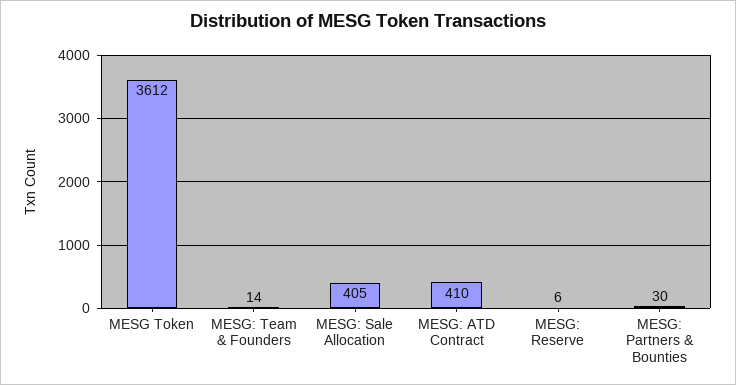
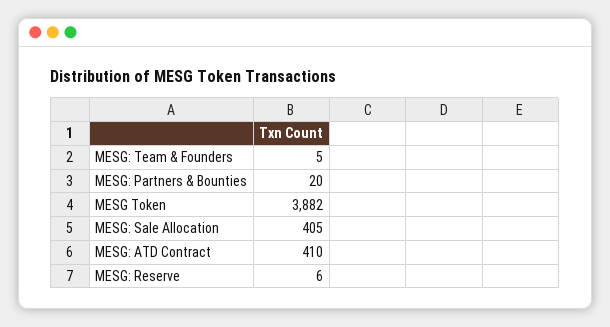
  {
-   "MESG Token": 3612,
+   "MESG Token": 3882,
-   "MESG: Team & Founders": 14,
+   "MESG: Team & Founders": 5,
    "MESG: Sale Allocation": 405,
    "MESG: ATD Contract": 410,
    "MESG: Reserve": 6,
-   "MESG: Partners & Bounties": 30
+   "MESG: Partners & Bounties": 20
  }

